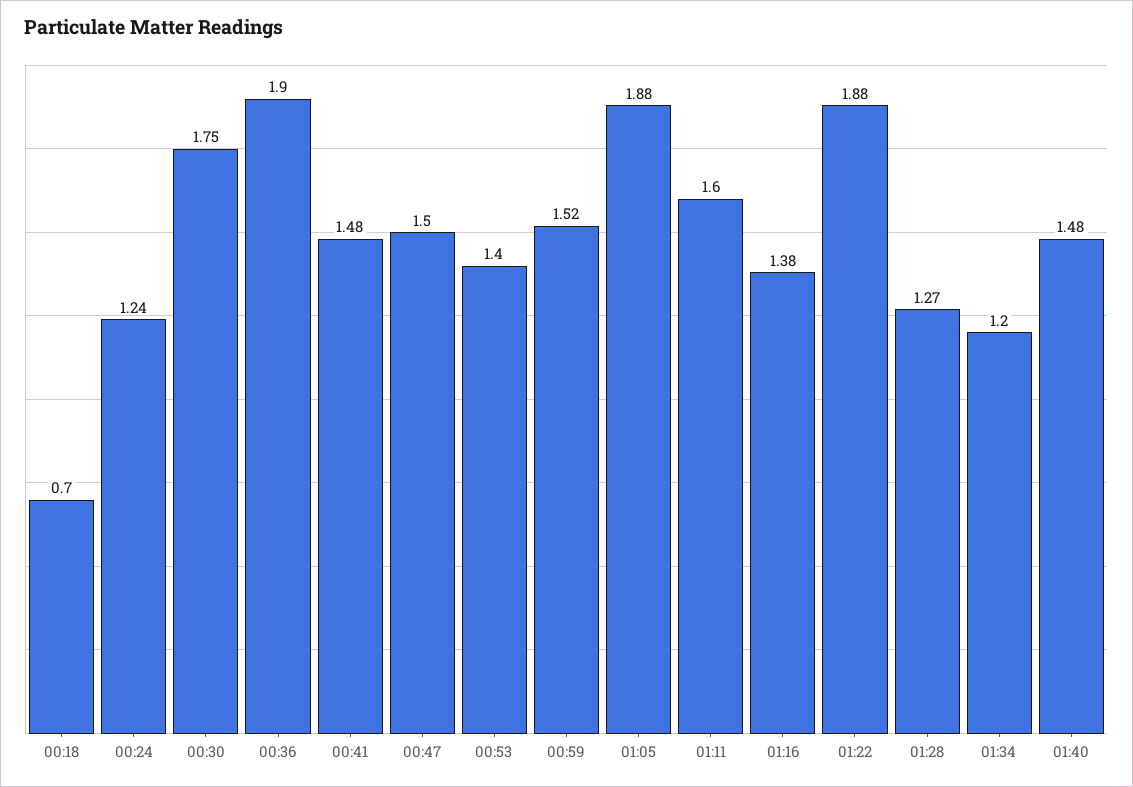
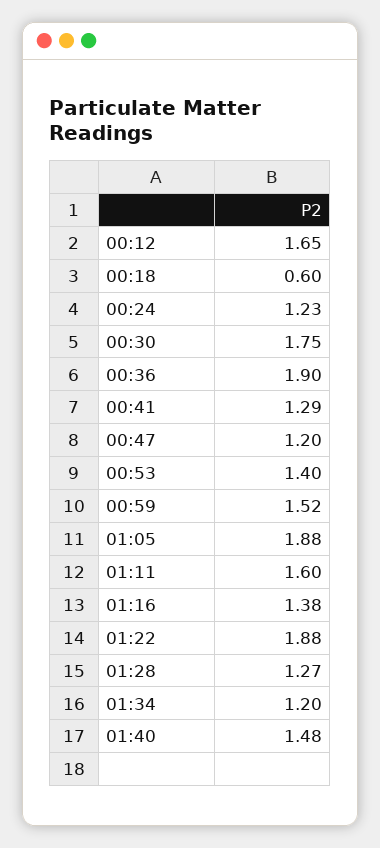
  {
-   "00:18": 0.7,
+   "00:18": 0.6,
-   "00:24": 1.24,
+   "00:24": 1.23,
    "00:30": 1.75,
    "00:36": 1.9,
-   "00:41": 1.48,
+   "00:41": 1.29,
-   "00:47": 1.5,
+   "00:47": 1.2,
    "00:53": 1.4,
    "00:59": 1.52,
    "01:05": 1.88,
    "01:11": 1.6,
    "01:16": 1.38,
    "01:22": 1.88,
    "01:28": 1.27,
    "01:34": 1.2,
-   "01:40": 1.48
+   "01:40": 1.48,
+   "00:12": 1.65
  }

